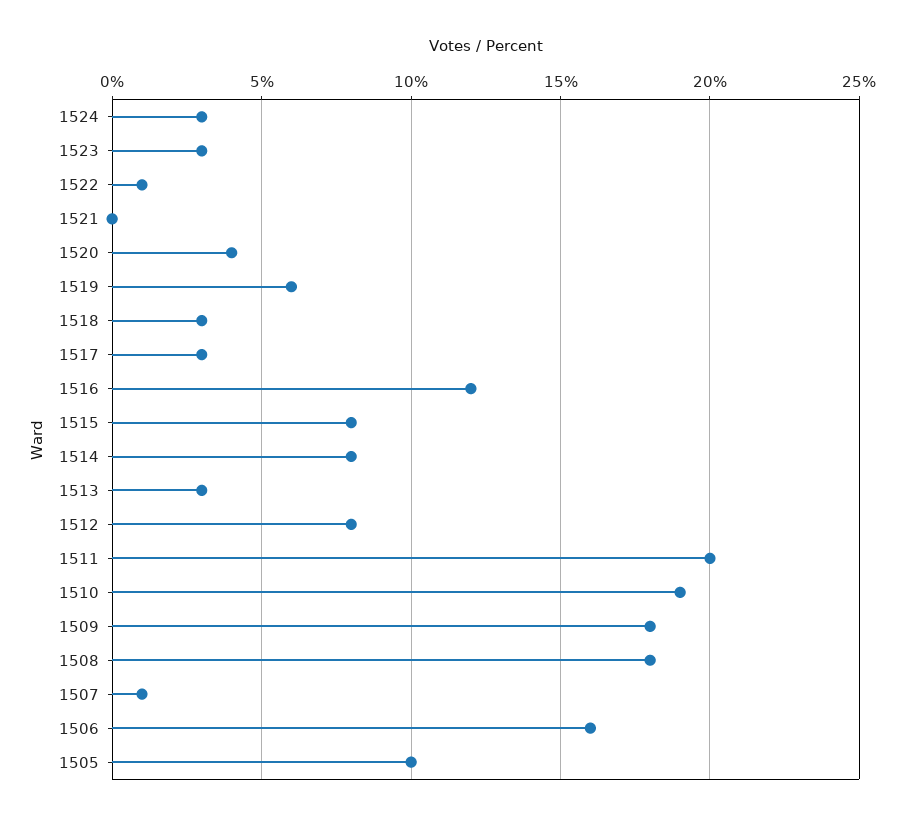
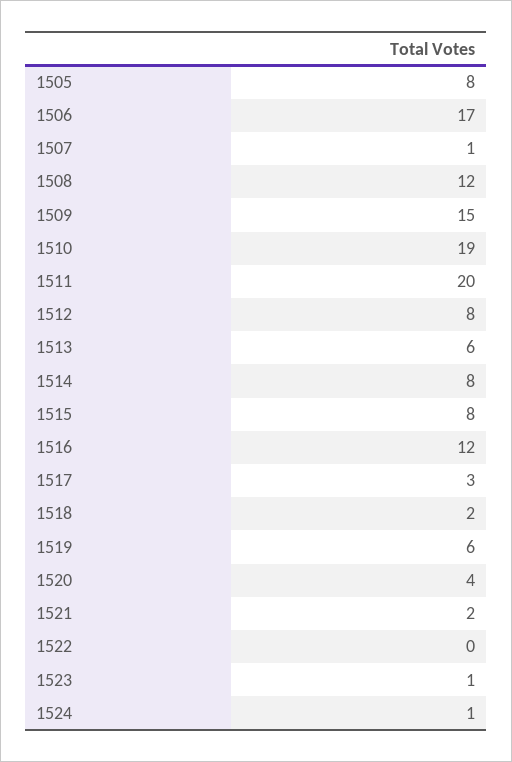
  {
-   "1524": 3,
+   "1524": 1,
-   "1523": 3,
+   "1523": 1,
-   "1522": 1,
+   "1522": 0,
-   "1521": 0,
+   "1521": 2,
    "1520": 4,
    "1519": 6,
-   "1518": 3,
+   "1518": 2,
    "1517": 3,
    "1516": 12,
    "1515": 8,
    "1514": 8,
-   "1513": 3,
+   "1513": 6,
    "1512": 8,
    "1511": 20,
    "1510": 19,
-   "1509": 18,
+   "1509": 15,
-   "1508": 18,
+   "1508": 12,
    "1507": 1,
-   "1506": 16,
+   "1506": 17,
-   "1505": 10
+   "1505": 8
  }

